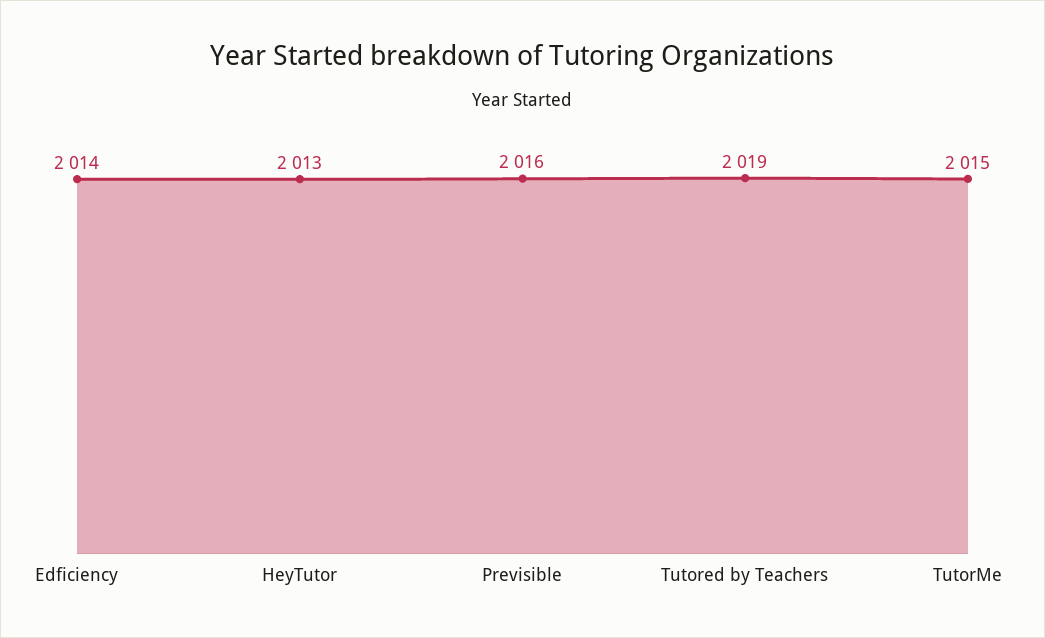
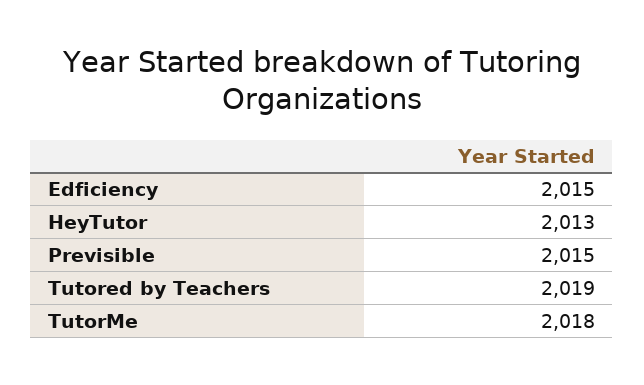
  {
-   "Edficiency": 2014,
+   "Edficiency": 2015,
    "HeyTutor": 2013,
-   "Previsible": 2016,
+   "Previsible": 2015,
    "Tutored by Teachers": 2019,
-   "TutorMe": 2015
+   "TutorMe": 2018
  }

